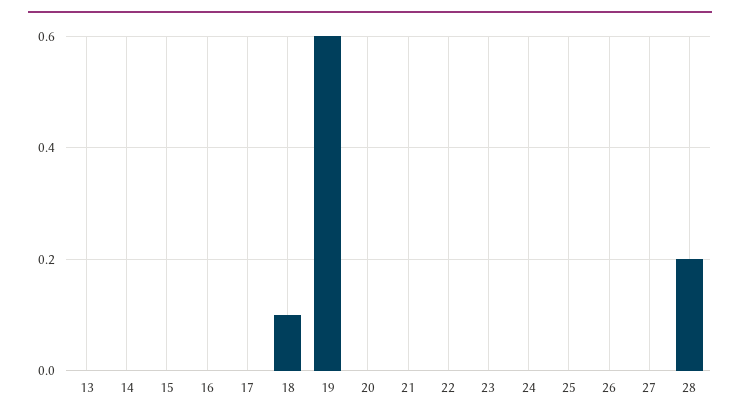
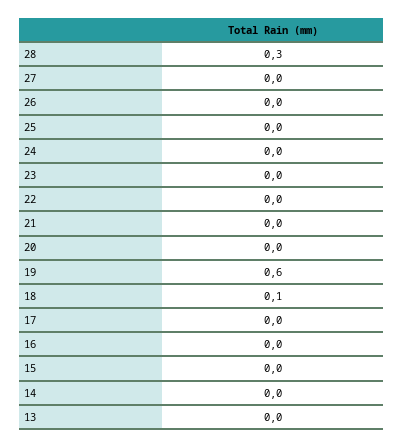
  {
    "13": 0,
    "14": 0,
    "15": 0,
    "16": 0,
    "17": 0,
    "18": 0.1,
    "19": 0.6,
    "20": 0,
    "21": 0,
    "22": 0,
    "23": 0,
    "24": 0,
    "25": 0,
    "26": 0,
    "27": 0,
-   "28": 0.2
+   "28": 0.3
  }

